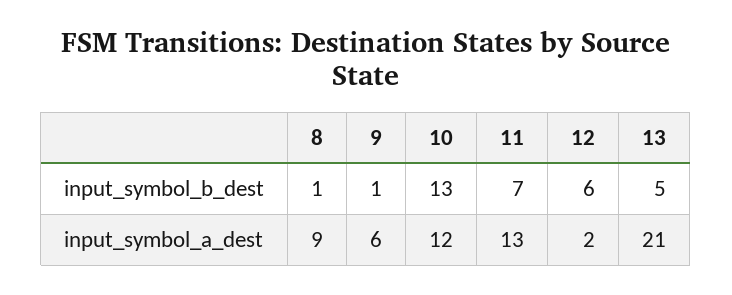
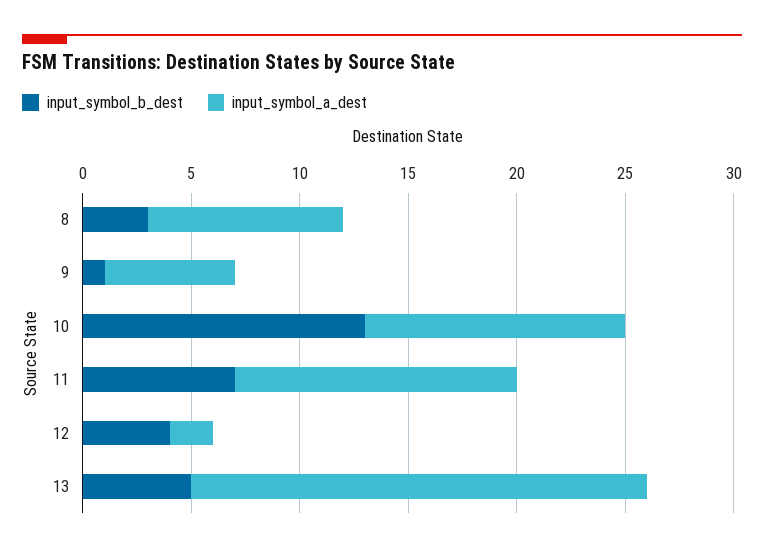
  {
    "input_symbol_b_dest": {
-     "8": 1,
+     "8": 3,
      "9": 1,
      "10": 13,
      "11": 7,
-     "12": 6,
+     "12": 4,
      "13": 5
    },
    "input_symbol_a_dest": {
      "8": 9,
      "9": 6,
      "10": 12,
      "11": 13,
      "12": 2,
      "13": 21
    }
  }

